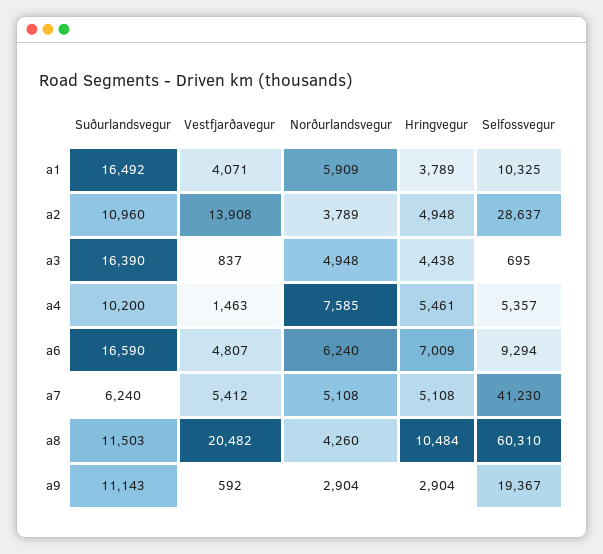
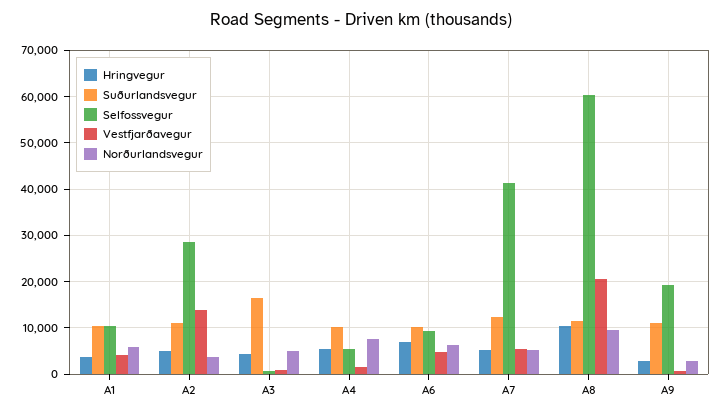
  {
    "Suðurlandsvegur": {
-     "a1": 16492,
+     "a1": 10000,
      "a2": 10960,
      "a3": 16390,
      "a4": 10200,
-     "a6": 16590,
+     "a6": 10000,
-     "a7": 6240,
+     "a7": 12000,
      "a8": 11503,
      "a9": 11143
    },
    "Vestfjarðavegur": {
      "a1": 4071,
      "a2": 13908,
      "a3": 837,
      "a4": 1463,
      "a6": 4807,
      "a7": 5412,
      "a8": 20482,
      "a9": 592
    },
    "Norðurlandsvegur": {
      "a1": 5909,
      "a2": 3789,
      "a3": 4948,
      "a4": 7585,
      "a6": 6240,
      "a7": 5108,
-     "a8": 4260,
+     "a8": 10000,
      "a9": 2904
    },
    "Hringvegur": {
      "a1": 3789,
      "a2": 4948,
      "a3": 4438,
      "a4": 5461,
      "a6": 7009,
      "a7": 5108,
      "a8": 10484,
      "a9": 2904
    },
    "Selfossvegur": {
      "a1": 10325,
      "a2": 28637,
      "a3": 695,
      "a4": 5357,
      "a6": 9294,
      "a7": 41230,
      "a8": 60310,
      "a9": 19367
    }
  }

